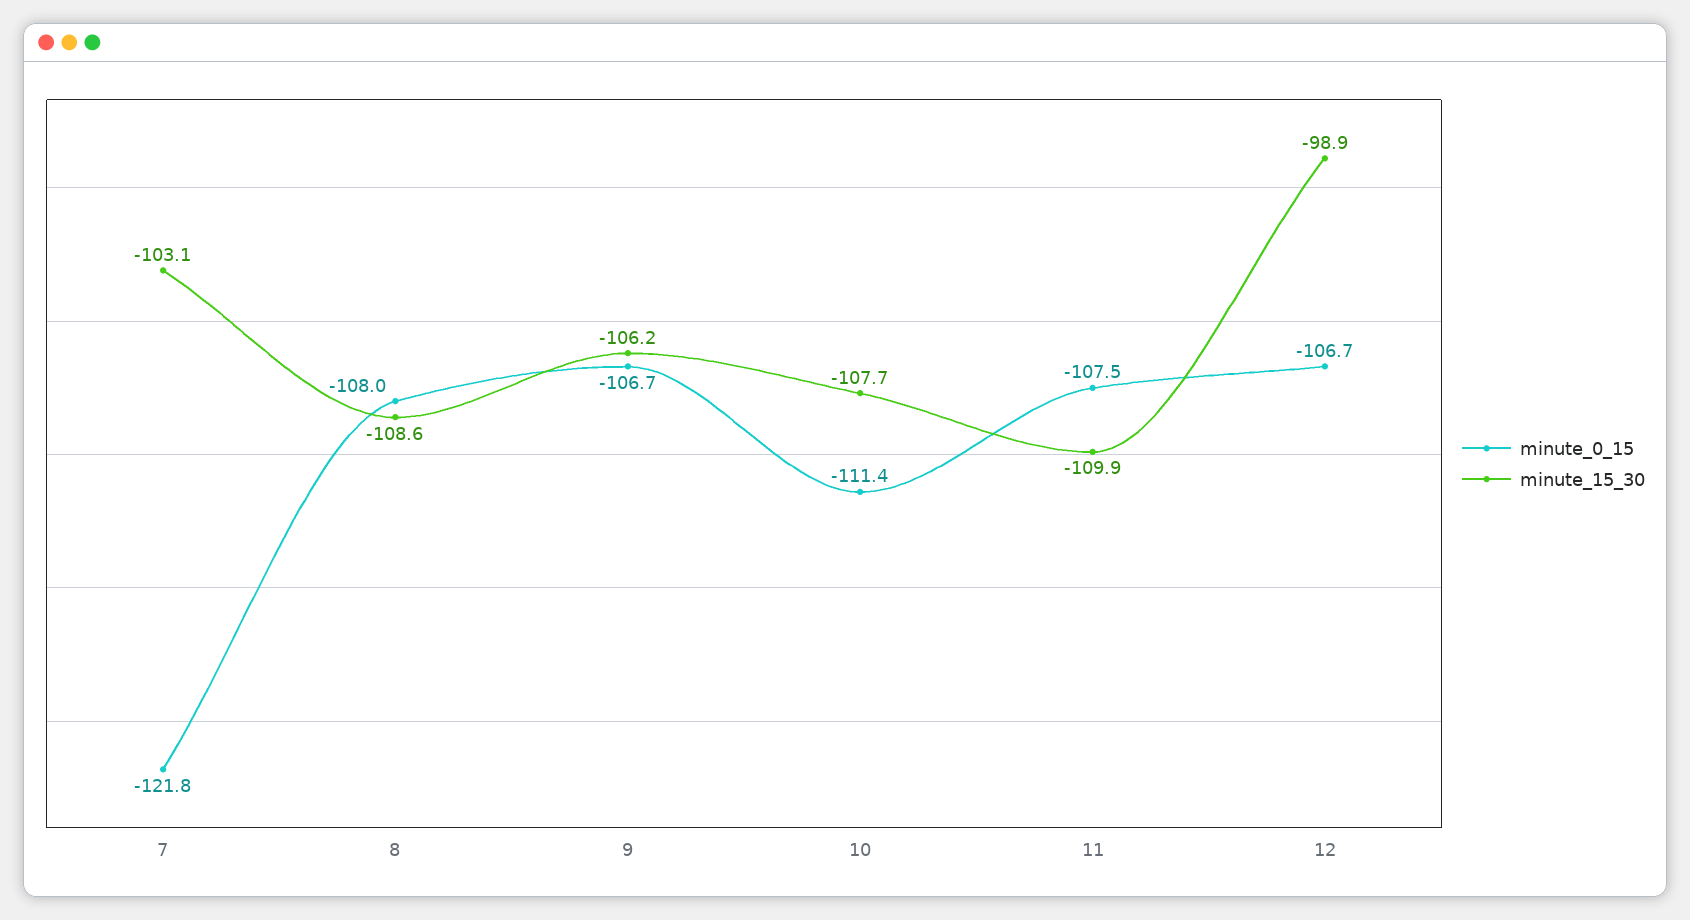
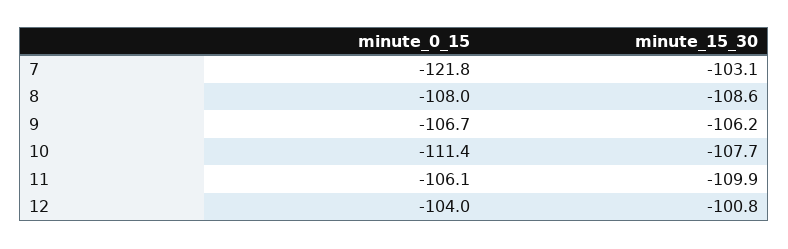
  {
    "minute_0_15": {
      "7": -121.8,
      "8": -108,
      "9": -106.7,
      "10": -111.4,
-     "11": -107.5,
+     "11": -106.1,
-     "12": -106.7
+     "12": -104
    },
    "minute_15_30": {
      "7": -103.1,
      "8": -108.6,
      "9": -106.2,
      "10": -107.7,
      "11": -109.9,
-     "12": -98.9
+     "12": -100.8
    }
  }

